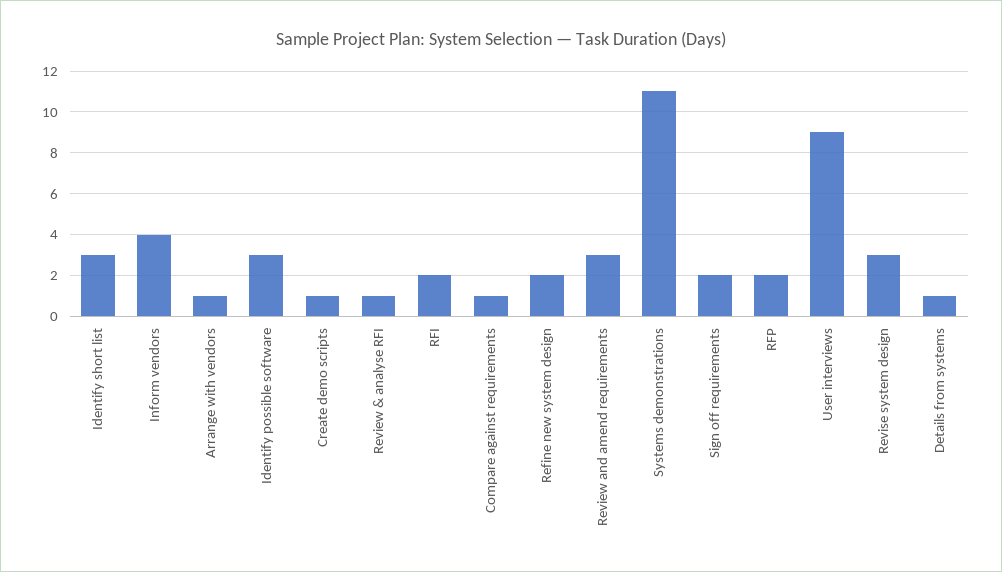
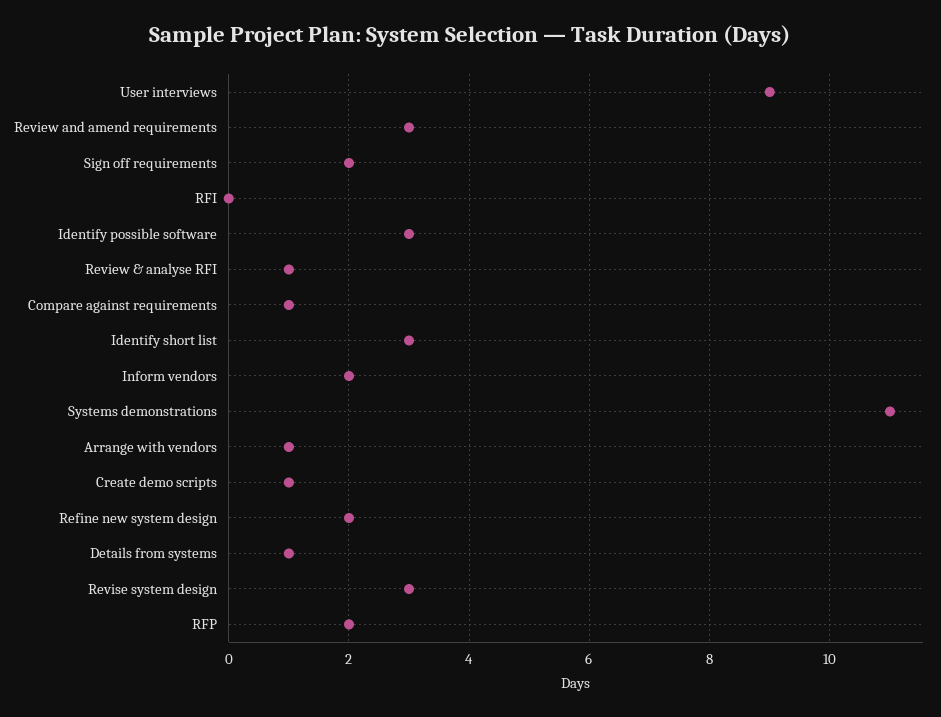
  {
    "Identify short list": 3,
-   "Inform vendors": 4,
+   "Inform vendors": 2,
    "Arrange with vendors": 1,
    "Identify possible software": 3,
    "Create demo scripts": 1,
    "Review & analyse RFI": 1,
-   "RFI": 2,
+   "RFI": 0,
    "Compare against requirements": 1,
    "Refine new system design": 2,
    "Review and amend requirements": 3,
    "Systems demonstrations": 11,
    "Sign off requirements": 2,
    "RFP": 2,
    "User interviews": 9,
    "Revise system design": 3,
    "Details from systems": 1
  }

